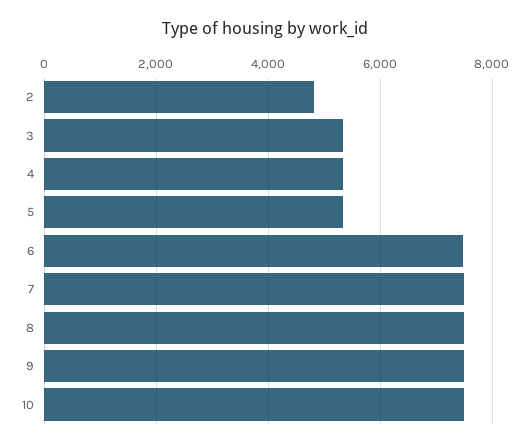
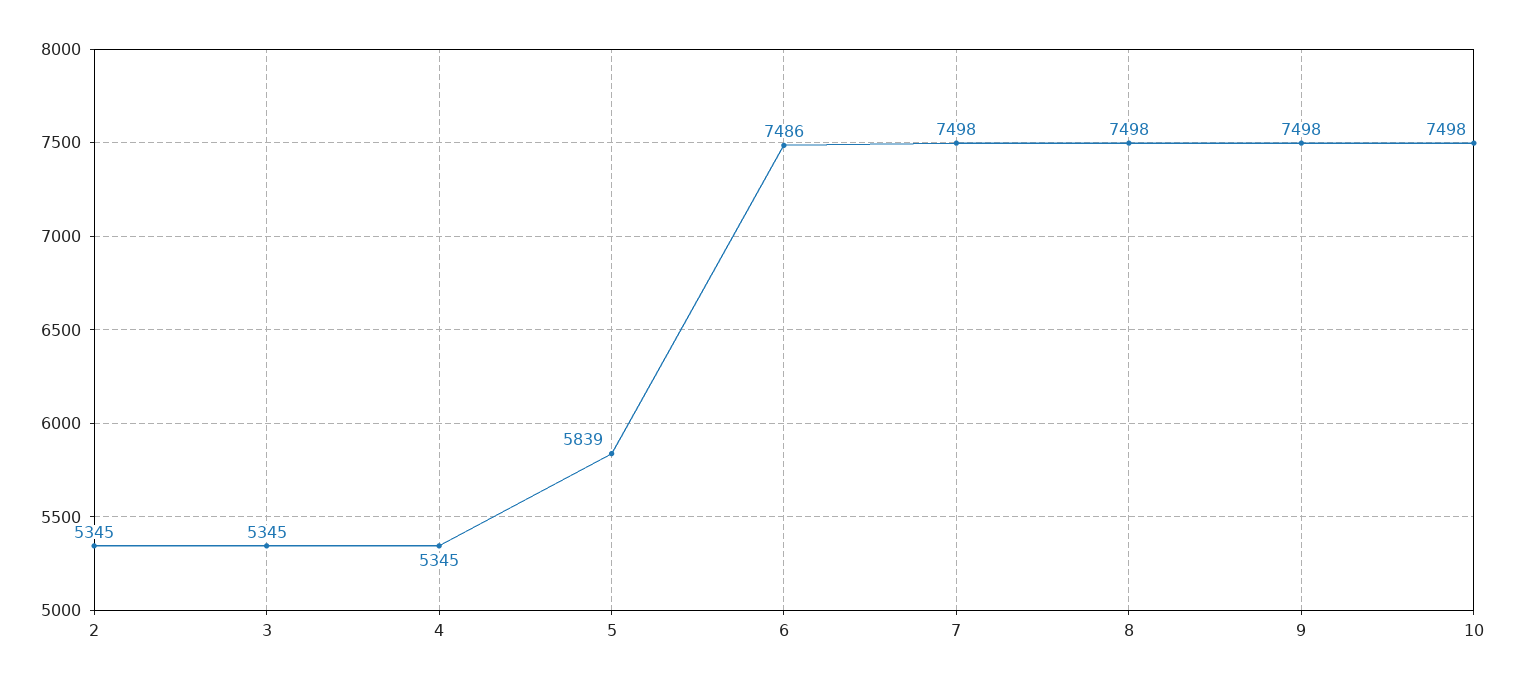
  {
-   "2": 4800,
+   "2": 5345,
    "3": 5345,
    "4": 5345,
-   "5": 5400,
+   "5": 5839,
    "6": 7486,
    "7": 7498,
    "8": 7498,
    "9": 7498,
    "10": 7498
  }

